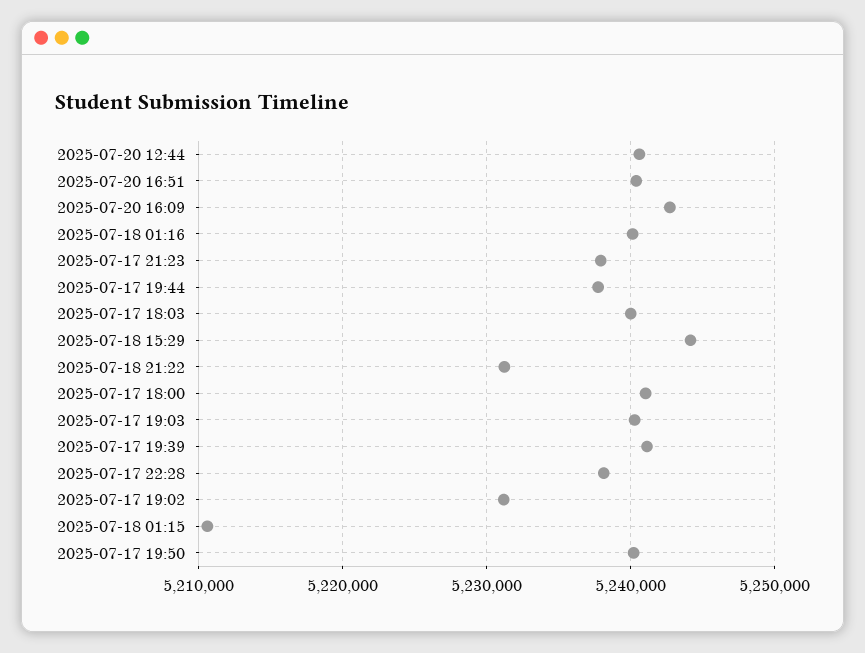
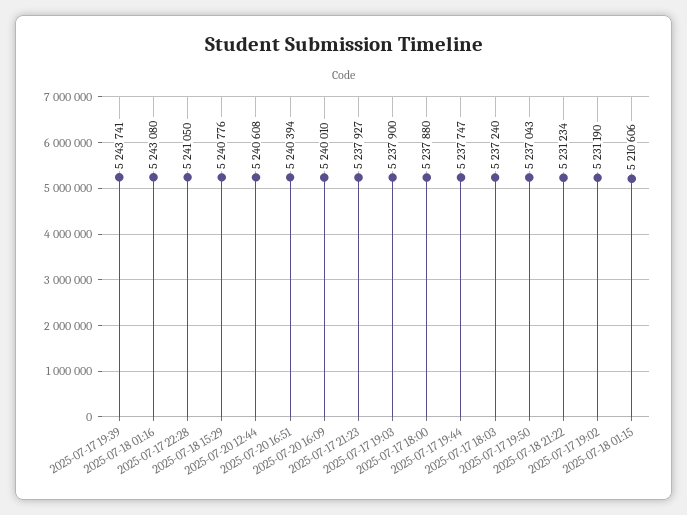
  {
    "2025-07-20 12:44": 5240608,
    "2025-07-20 16:51": 5240394,
-   "2025-07-20 16:09": 5243000,
+   "2025-07-20 16:09": 5240010,
-   "2025-07-18 01:16": 5240000,
+   "2025-07-18 01:16": 5243080,
    "2025-07-17 21:23": 5237927,
    "2025-07-17 19:44": 5237747,
-   "2025-07-17 18:03": 5240000,
+   "2025-07-17 18:03": 5237240,
-   "2025-07-18 15:29": 5244000,
+   "2025-07-18 15:29": 5240776,
    "2025-07-18 21:22": 5231234,
-   "2025-07-17 18:00": 5241000,
+   "2025-07-17 18:00": 5237880,
-   "2025-07-17 19:03": 5240000,
+   "2025-07-17 19:03": 5237900,
-   "2025-07-17 19:39": 5241000,
+   "2025-07-17 19:39": 5243741,
-   "2025-07-17 22:28": 5238000,
+   "2025-07-17 22:28": 5241050,
    "2025-07-17 19:02": 5231190,
    "2025-07-18 01:15": 5210606,
-   "2025-07-17 19:50": 5240000
+   "2025-07-17 19:50": 5237043
  }

